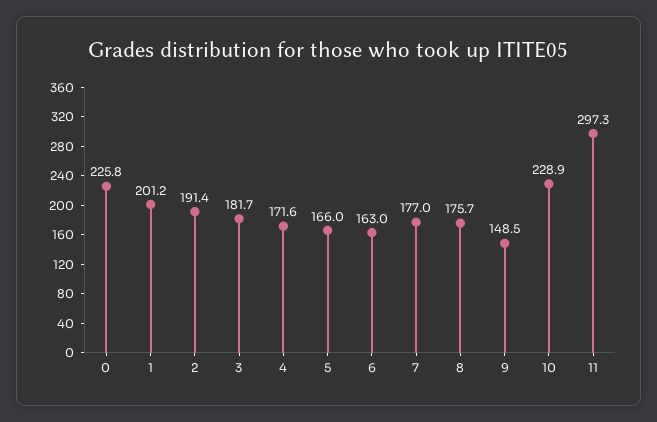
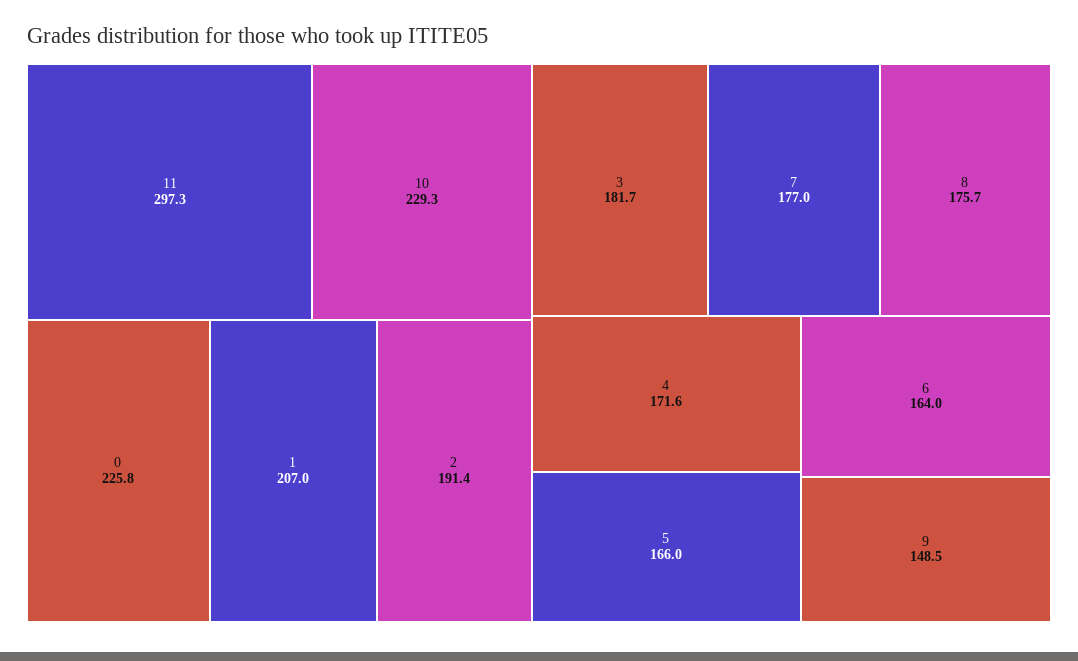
  {
    "0": 225.8,
-   "1": 201.2,
+   "1": 207,
    "2": 191.4,
    "3": 181.7,
    "4": 171.6,
    "5": 166,
-   "6": 163,
+   "6": 164,
    "7": 177,
    "8": 175.7,
    "9": 148.5,
-   "10": 228.9,
+   "10": 229.3,
    "11": 297.3
  }

